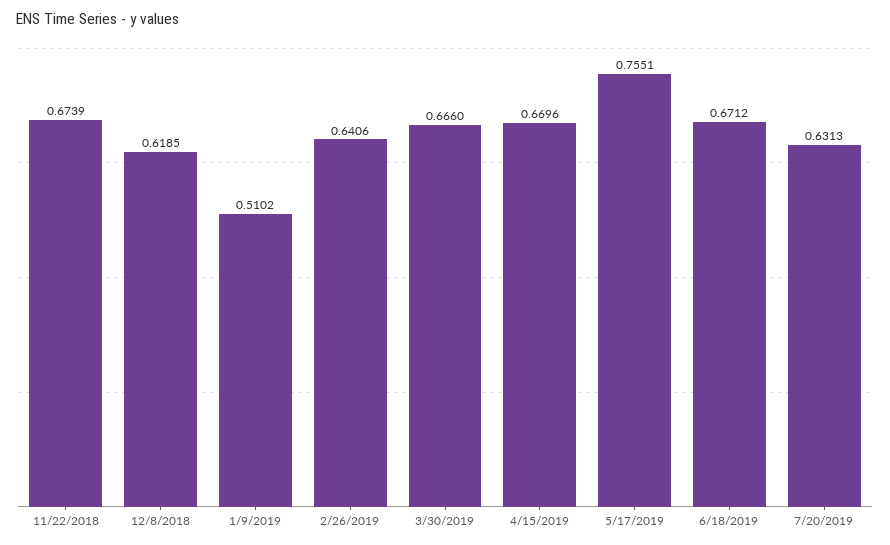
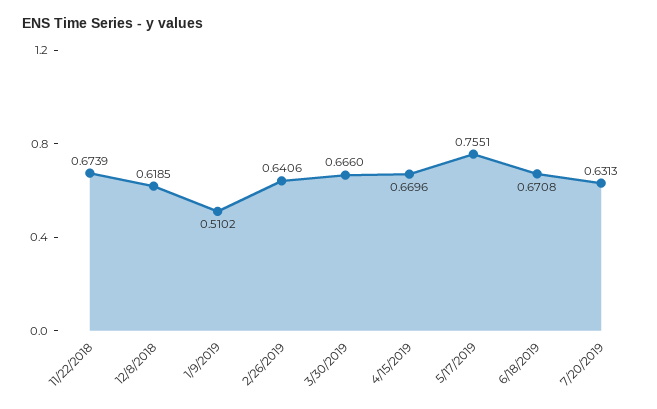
  {
    "11/22/2018": 0.6739,
    "12/8/2018": 0.6185,
    "1/9/2019": 0.5102,
    "2/26/2019": 0.6406,
    "3/30/2019": 0.666,
    "4/15/2019": 0.6696,
    "5/17/2019": 0.7551,
-   "6/18/2019": 0.6712,
+   "6/18/2019": 0.6708,
    "7/20/2019": 0.6313
  }

